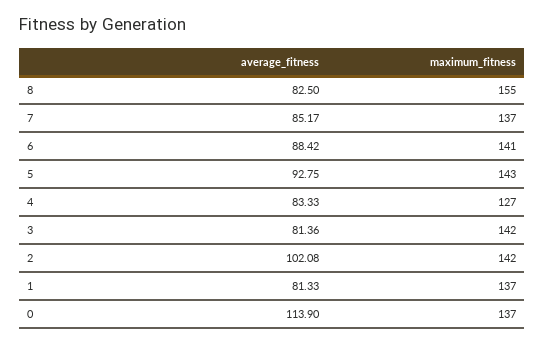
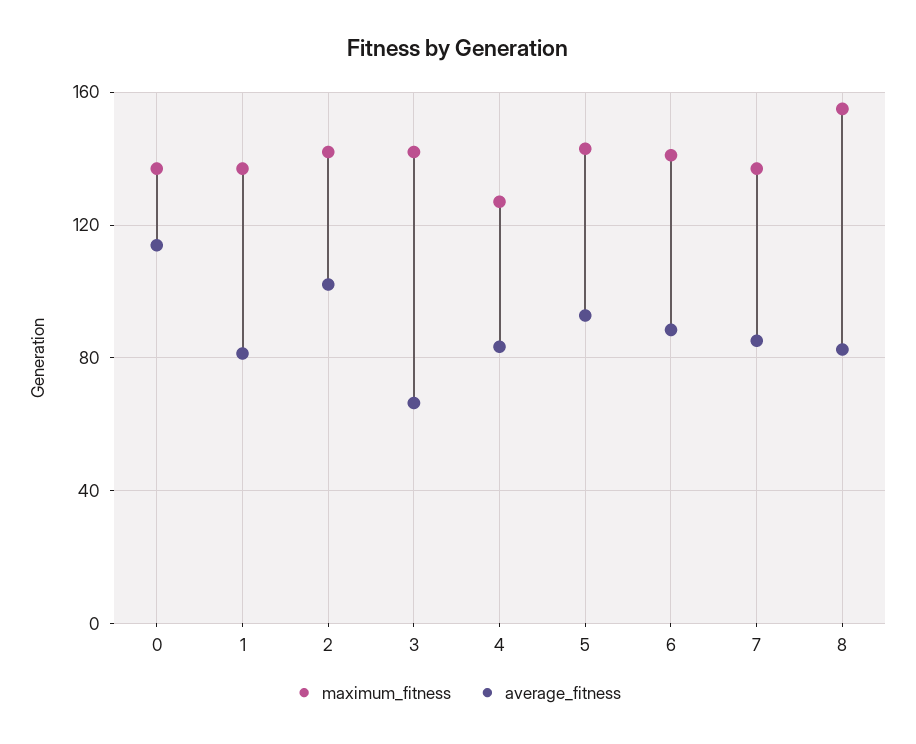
  {
    "average_fitness": {
      "8": 82.5,
      "7": 85.17,
      "6": 88.42,
      "5": 92.75,
      "4": 83.33,
-     "3": 81.36,
+     "3": 65,
      "2": 102.08,
      "1": 81.33,
      "0": 113.9
    },
    "maximum_fitness": {
      "8": 155,
      "7": 137,
      "6": 141,
      "5": 143,
      "4": 127,
      "3": 142,
      "2": 142,
      "1": 137,
      "0": 137
    }
  }

